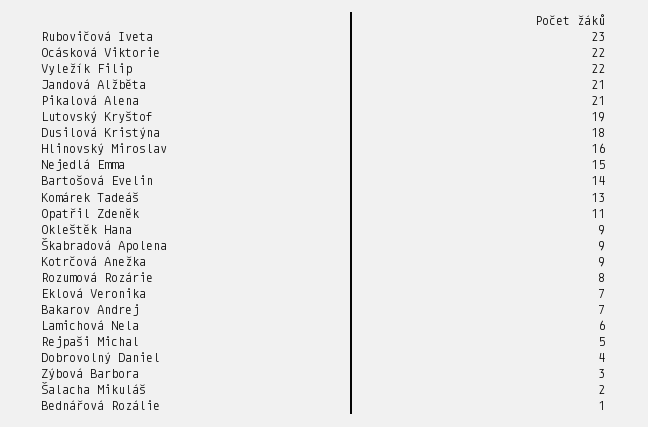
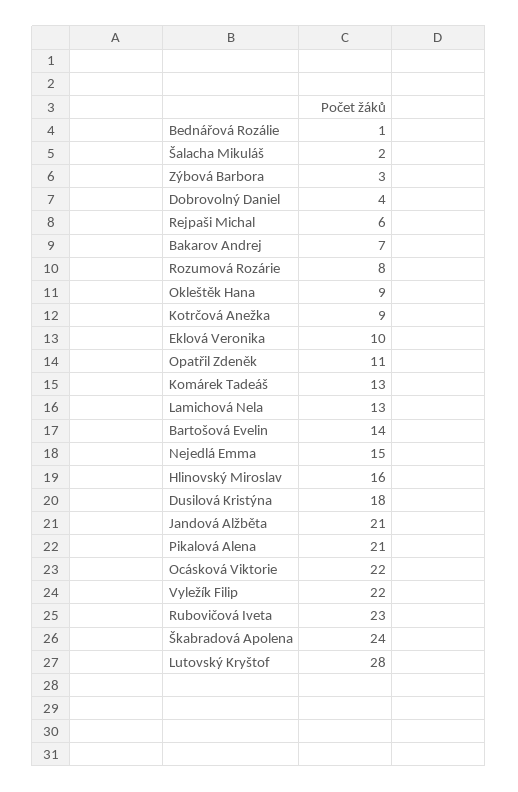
  {
    "Rubovičová Iveta": 23,
    "Ocásková Viktorie": 22,
    "Vyležík Filip": 22,
    "Jandová Alžběta": 21,
    "Pikalová Alena": 21,
-   "Lutovský Kryštof": 19,
+   "Lutovský Kryštof": 28,
    "Dusilová Kristýna": 18,
    "Hlinovský Miroslav": 16,
    "Nejedlá Emma": 15,
    "Bartošová Evelin": 14,
    "Komárek Tadeáš": 13,
    "Opatřil Zdeněk": 11,
    "Okleštěk Hana": 9,
-   "Škabradová Apolena": 9,
+   "Škabradová Apolena": 24,
    "Kotrčová Anežka": 9,
    "Rozumová Rozárie": 8,
-   "Eklová Veronika": 7,
+   "Eklová Veronika": 10,
    "Bakarov Andrej": 7,
-   "Lamichová Nela": 6,
+   "Lamichová Nela": 13,
-   "Rejpaši Michal": 5,
+   "Rejpaši Michal": 6,
    "Dobrovolný Daniel": 4,
    "Zýbová Barbora": 3,
    "Šalacha Mikuláš": 2,
    "Bednářová Rozálie": 1
  }

